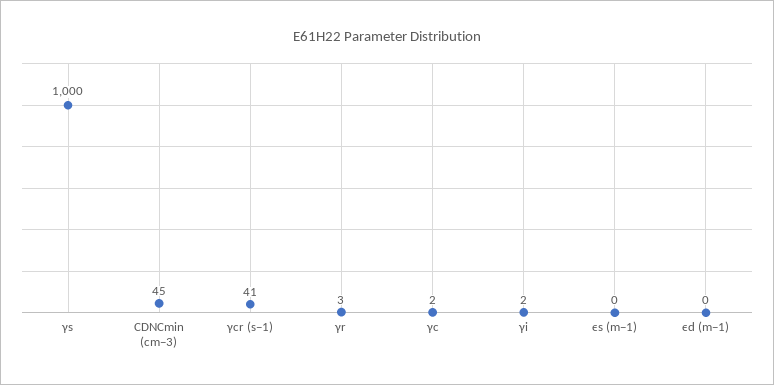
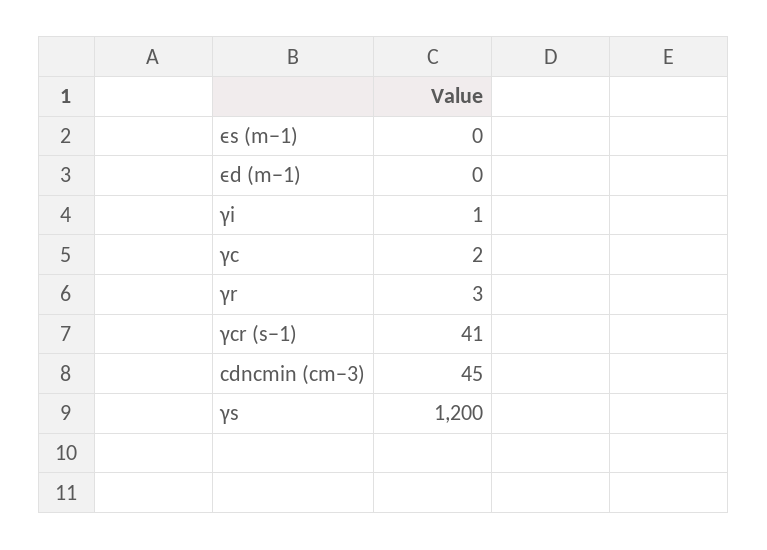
  {
-   "γs": 1000,
+   "γs": 1200,
    "CDNCmin (cm−3)": 45,
    "γcr (s−1)": 41,
    "γr": 3,
    "γc": 2,
-   "γi": 2,
+   "γi": 1,
    "ϵs (m−1)": 0,
    "ϵd (m−1)": 0
  }

